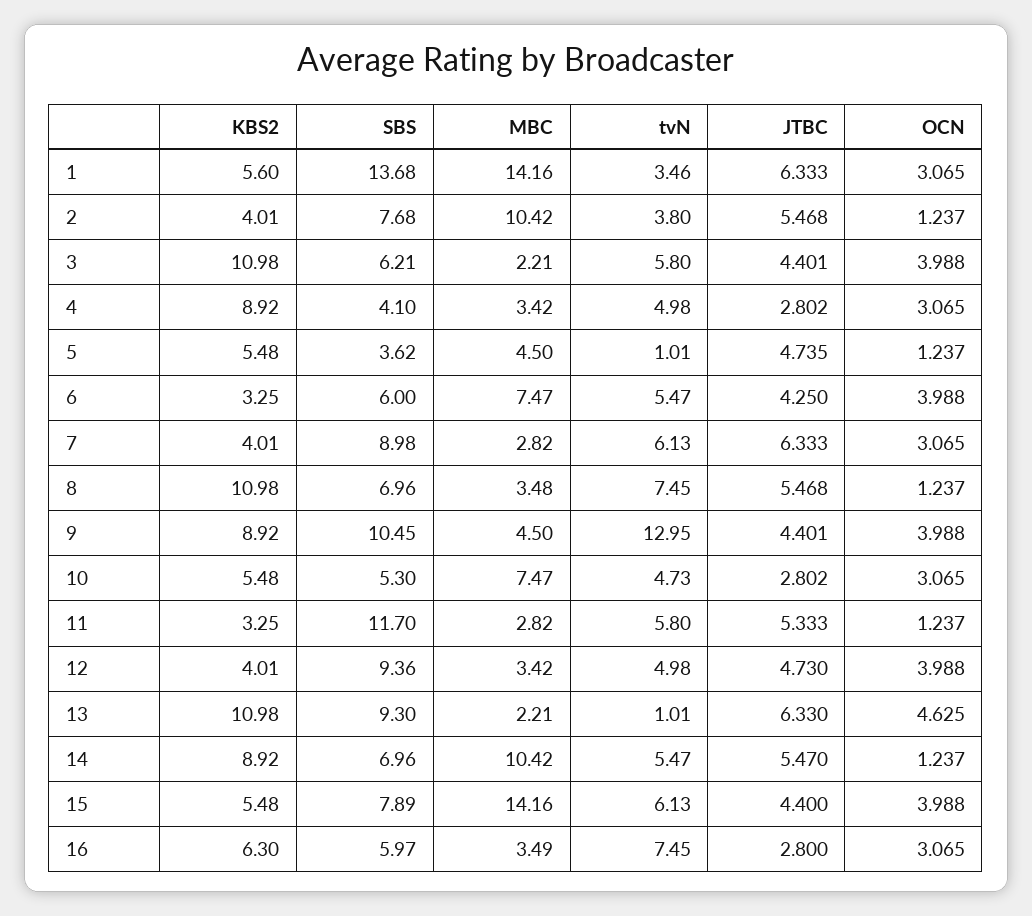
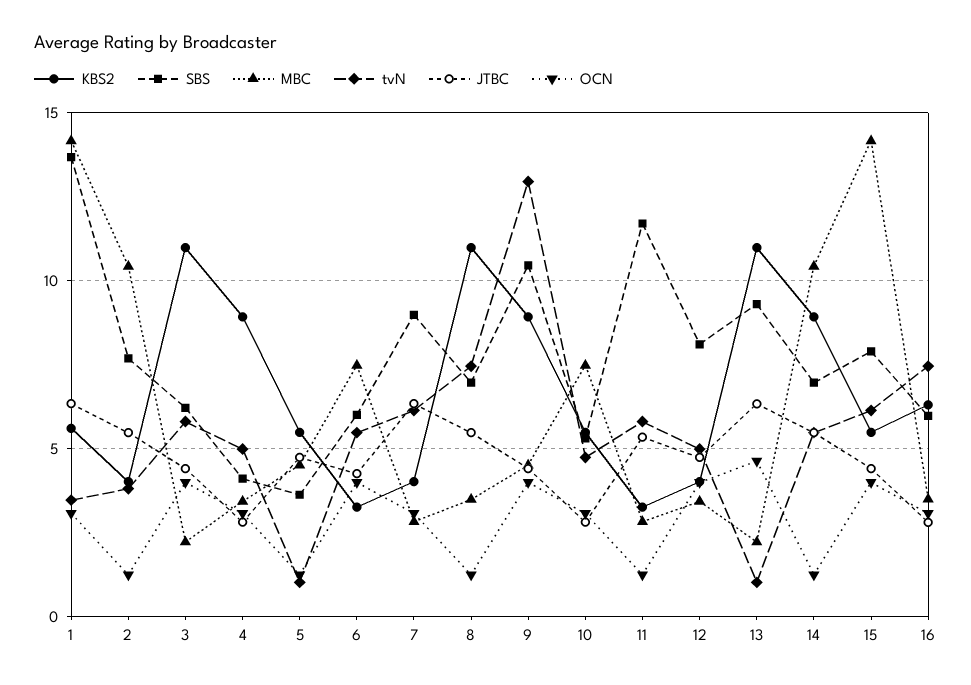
  {
    "KBS2": {
      "1": 5.6,
      "2": 4.01,
      "3": 10.98,
      "4": 8.92,
      "5": 5.48,
      "6": 3.25,
      "7": 4.01,
      "8": 10.98,
      "9": 8.92,
      "10": 5.48,
      "11": 3.25,
      "12": 4.01,
      "13": 10.98,
      "14": 8.92,
      "15": 5.48,
      "16": 6.3
    },
    "SBS": {
      "1": 13.68,
      "2": 7.68,
      "3": 6.21,
      "4": 4.1,
      "5": 3.62,
      "6": 6,
      "7": 8.98,
      "8": 6.96,
      "9": 10.45,
      "10": 5.3,
      "11": 11.7,
-     "12": 9.36,
+     "12": 8,
      "13": 9.3,
      "14": 6.96,
      "15": 7.89,
      "16": 5.97
    },
    "MBC": {
      "1": 14.16,
      "2": 10.42,
      "3": 2.21,
      "4": 3.42,
      "5": 4.5,
      "6": 7.47,
      "7": 2.82,
      "8": 3.48,
      "9": 4.5,
      "10": 7.47,
      "11": 2.82,
      "12": 3.42,
      "13": 2.21,
      "14": 10.42,
      "15": 14.16,
      "16": 3.49
    },
    "tvN": {
      "1": 3.46,
      "2": 3.8,
      "3": 5.8,
      "4": 4.98,
      "5": 1.01,
      "6": 5.47,
      "7": 6.13,
      "8": 7.45,
      "9": 12.95,
      "10": 4.73,
      "11": 5.8,
      "12": 4.98,
      "13": 1.01,
      "14": 5.47,
      "15": 6.13,
      "16": 7.45
    },
    "JTBC": {
      "1": 6.333,
      "2": 5.468,
      "3": 4.401,
      "4": 2.802,
      "5": 4.735,
      "6": 4.25,
      "7": 6.333,
      "8": 5.468,
      "9": 4.401,
      "10": 2.802,
      "11": 5.333,
      "12": 4.73,
      "13": 6.33,
      "14": 5.47,
      "15": 4.4,
      "16": 2.8
    },
    "OCN": {
      "1": 3.065,
      "2": 1.237,
      "3": 3.988,
      "4": 3.065,
      "5": 1.237,
      "6": 3.988,
      "7": 3.065,
      "8": 1.237,
      "9": 3.988,
      "10": 3.065,
      "11": 1.237,
      "12": 3.988,
      "13": 4.625,
      "14": 1.237,
      "15": 3.988,
      "16": 3.065
    }
  }

